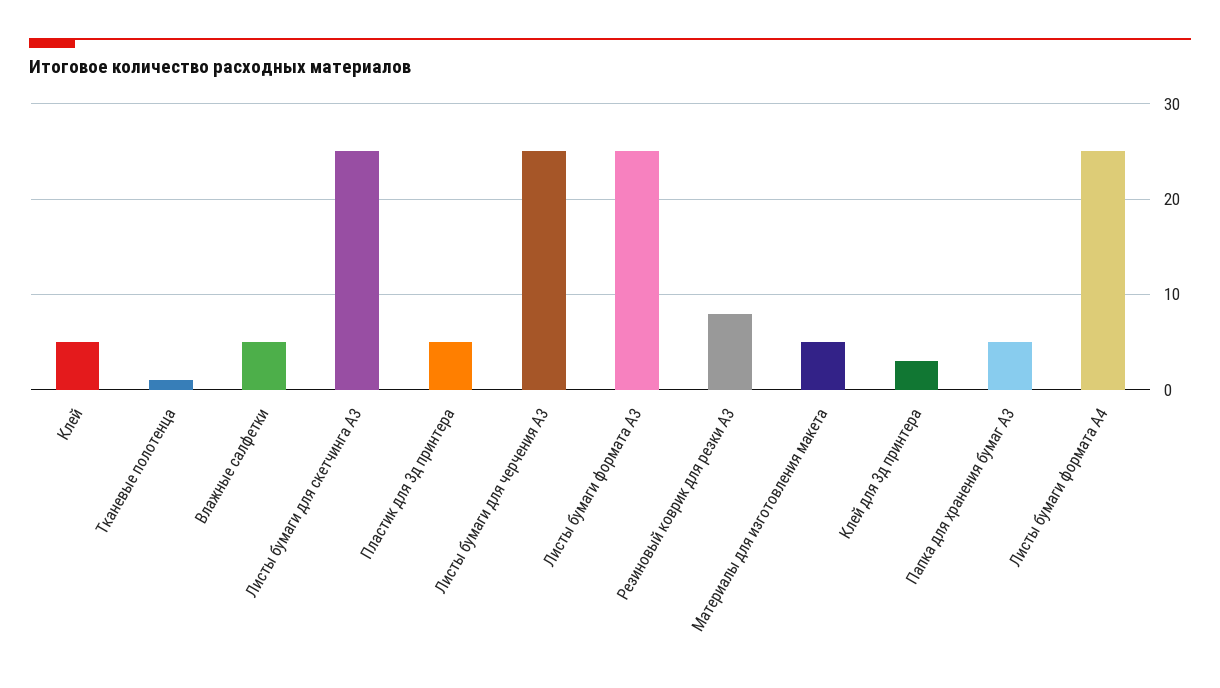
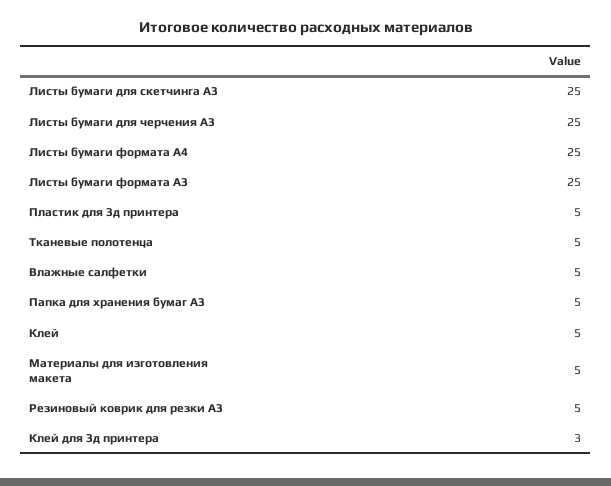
  {
    "Клей": 5,
-   "Тканевые полотенца": 1,
+   "Тканевые полотенца": 5,
    "Влажные салфетки": 5,
    "Листы бумаги для скетчинга А3": 25,
    "Пластик для 3д принтера": 5,
    "Листы бумаги для черчения А3": 25,
    "Листы бумаги формата А3": 25,
-   "Резиновый коврик для резки А3": 8,
+   "Резиновый коврик для резки А3": 5,
    "Материалы для изготовления макета": 5,
    "Клей для 3д принтера": 3,
    "Папка для хранения бумаг А3": 5,
    "Листы бумаги формата А4": 25
  }

